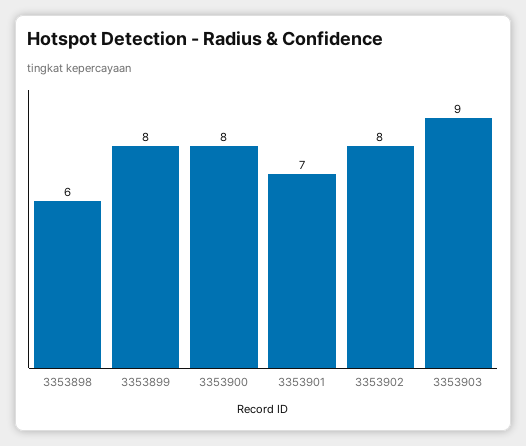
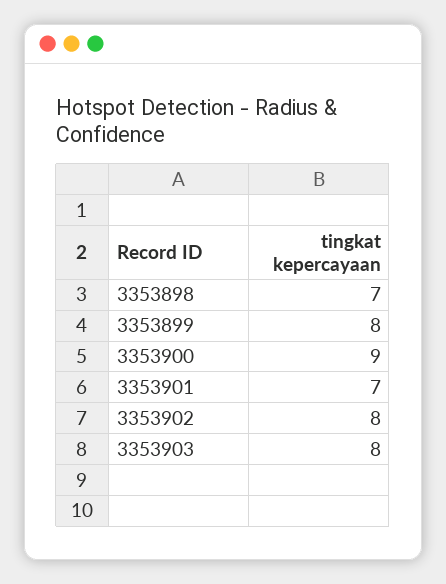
  {
-   "3353898": 6,
+   "3353898": 7,
    "3353899": 8,
-   "3353900": 8,
+   "3353900": 9,
    "3353901": 7,
    "3353902": 8,
-   "3353903": 9
+   "3353903": 8
  }

